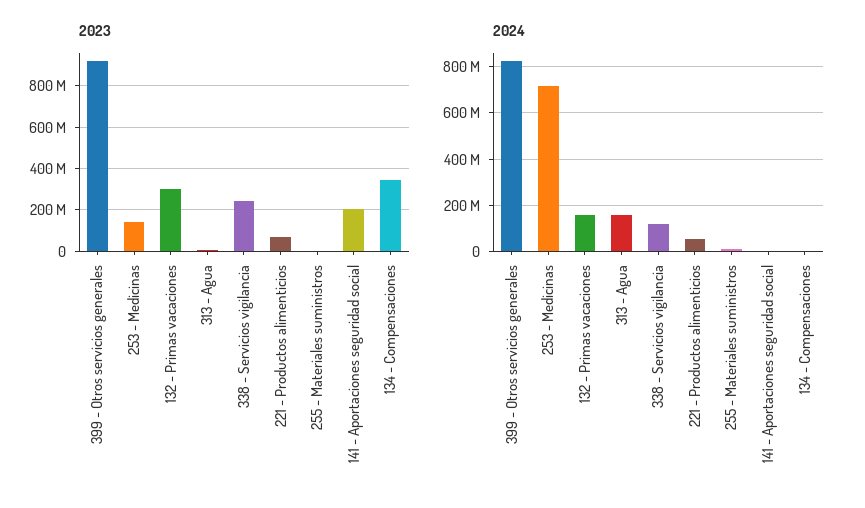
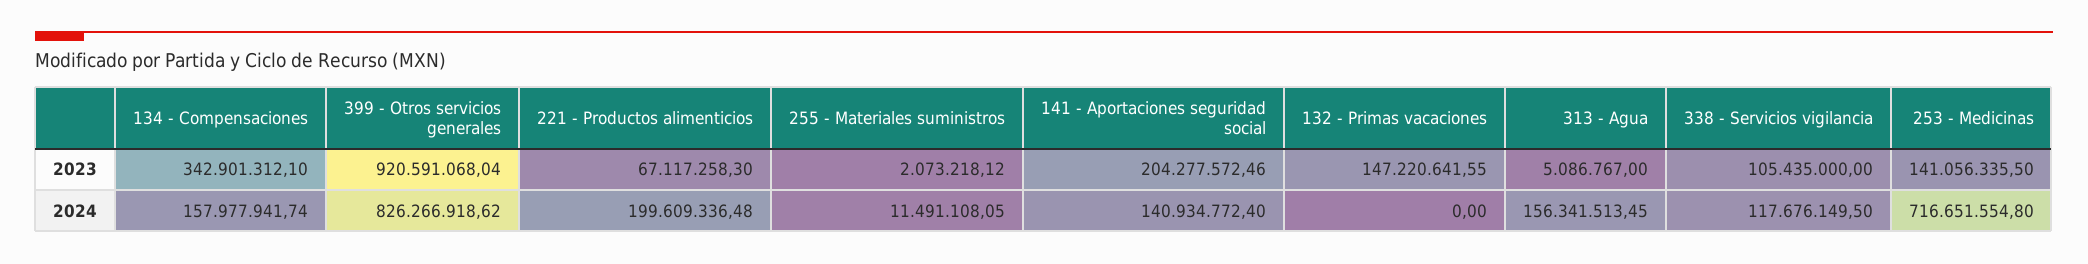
  {
    "2023": {
      "399 - Otros servicios generales": 920591068.04,
      "253 - Medicinas": 141056335.5,
-     "132 - Primas vacaciones": 300000000,
+     "132 - Primas vacaciones": 147220641.55,
      "313 - Agua": 5086767,
-     "338 - Servicios vigilancia": 250000000,
+     "338 - Servicios vigilancia": 105435000,
      "221 - Productos alimenticios": 67117258.3,
      "255 - Materiales suministros": 2073218.12,
      "141 - Aportaciones seguridad social": 204277572.46,
      "134 - Compensaciones": 342901312.1
    },
    "2024": {
      "399 - Otros servicios generales": 826266918.62,
      "253 - Medicinas": 716651554.8,
-     "132 - Primas vacaciones": 150000000,
+     "132 - Primas vacaciones": 0,
      "313 - Agua": 156341513.45,
      "338 - Servicios vigilancia": 117676149.5,
-     "221 - Productos alimenticios": 50000000,
+     "221 - Productos alimenticios": 199609336.48,
      "255 - Materiales suministros": 11491108.05,
-     "141 - Aportaciones seguridad social": 0,
+     "141 - Aportaciones seguridad social": 140934772.4,
-     "134 - Compensaciones": 0
+     "134 - Compensaciones": 157977941.74
    }
  }

